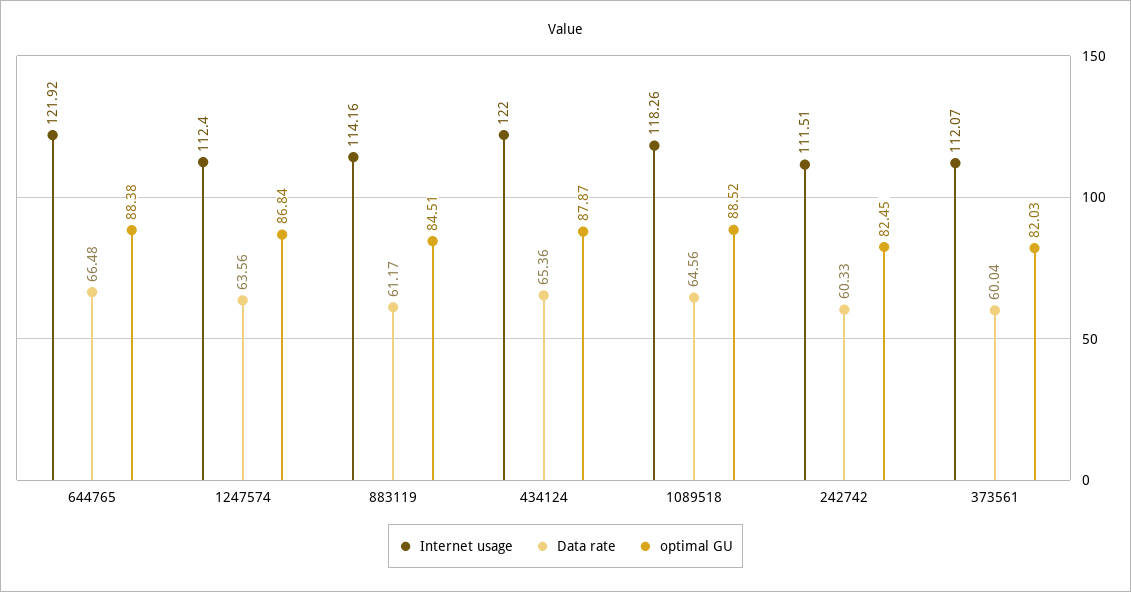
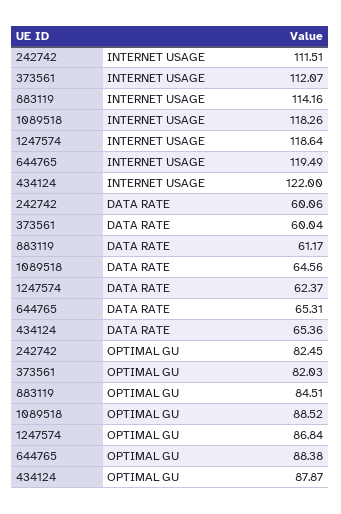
  {
    "Internet usage": {
-     "644765": 121.92,
+     "644765": 119.49,
-     "1247574": 112.4,
+     "1247574": 118.64,
      "883119": 114.16,
      "434124": 122,
      "1089518": 118.26,
      "242742": 111.51,
      "373561": 112.07
    },
    "Data rate": {
-     "644765": 66.48,
+     "644765": 65.31,
-     "1247574": 63.56,
+     "1247574": 62.37,
      "883119": 61.17,
      "434124": 65.36,
      "1089518": 64.56,
-     "242742": 60.33,
+     "242742": 60.06,
      "373561": 60.04
    },
    "optimal GU": {
      "644765": 88.38,
      "1247574": 86.84,
      "883119": 84.51,
      "434124": 87.87,
      "1089518": 88.52,
      "242742": 82.45,
      "373561": 82.03
    }
  }

